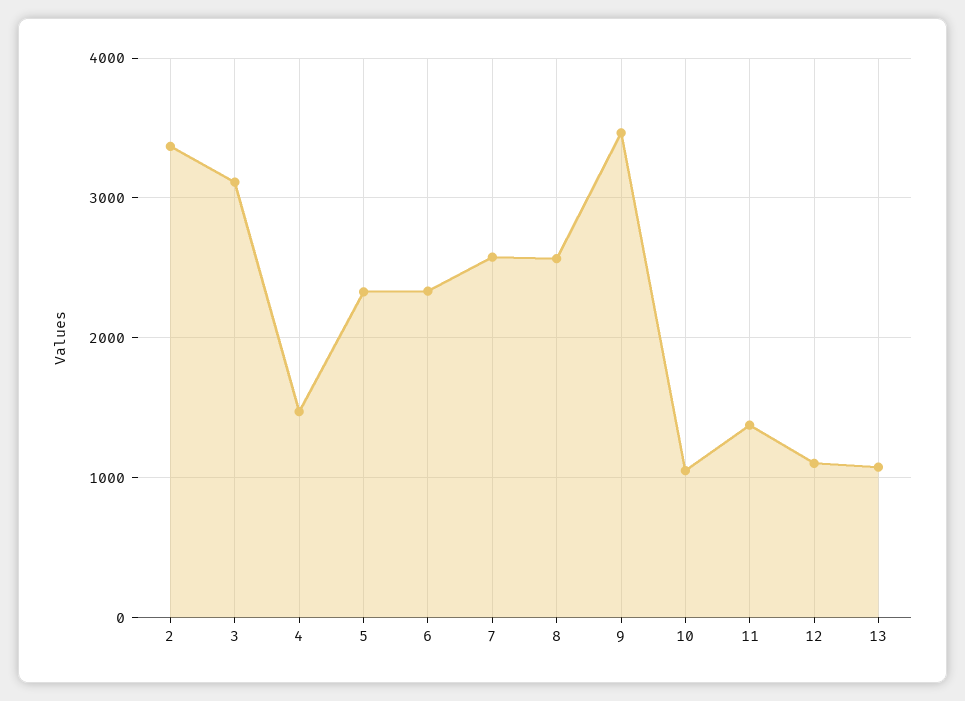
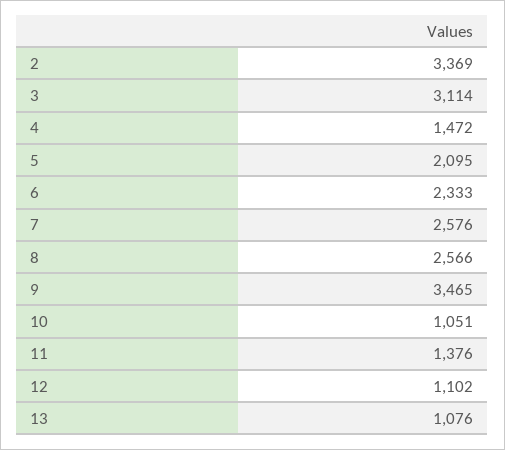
  {
    "2": 3369,
    "3": 3114,
    "4": 1472,
-   "5": 2300,
+   "5": 2095,
    "6": 2333,
    "7": 2576,
    "8": 2566,
    "9": 3465,
    "10": 1051,
    "11": 1376,
    "12": 1102,
    "13": 1076
  }

